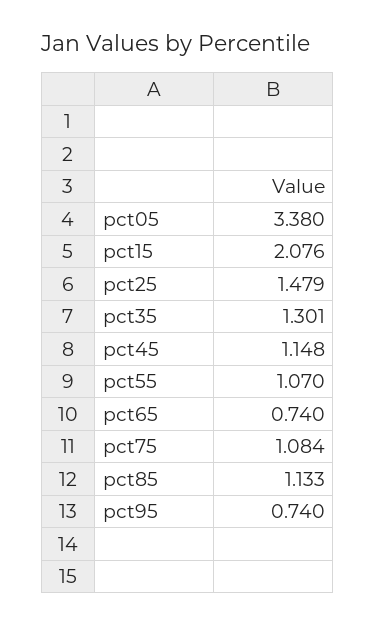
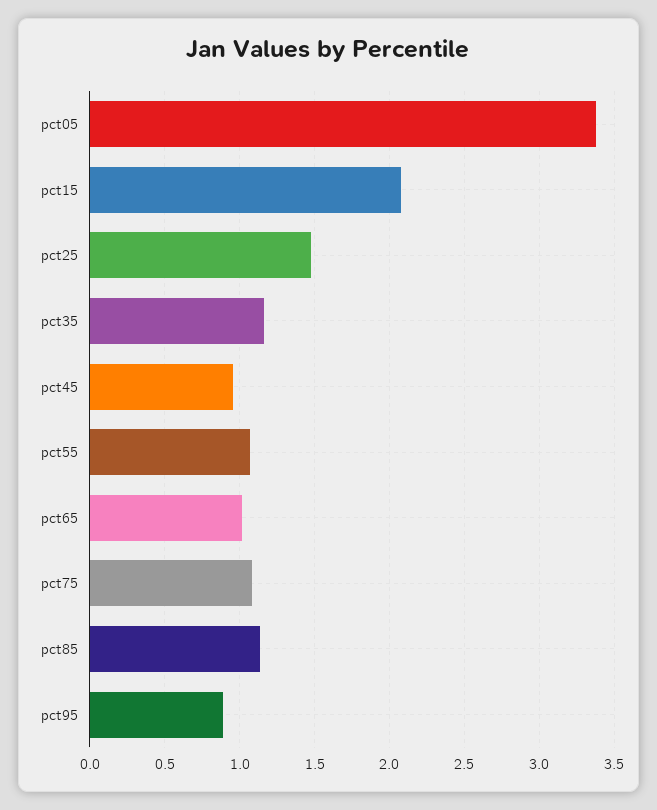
  {
    "pct05": 3.38,
    "pct15": 2.076,
    "pct25": 1.479,
-   "pct35": 1.301,
+   "pct35": 1.15,
-   "pct45": 1.148,
+   "pct45": 0.95,
    "pct55": 1.07,
-   "pct65": 0.74,
+   "pct65": 1,
    "pct75": 1.084,
    "pct85": 1.133,
-   "pct95": 0.74
+   "pct95": 0.9
  }

